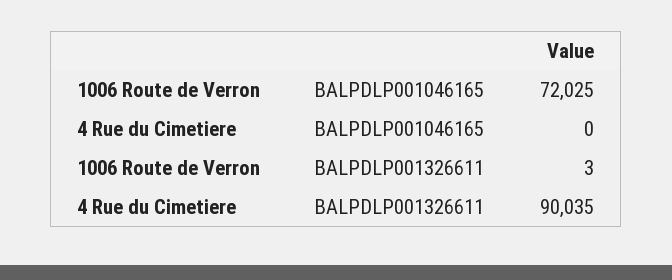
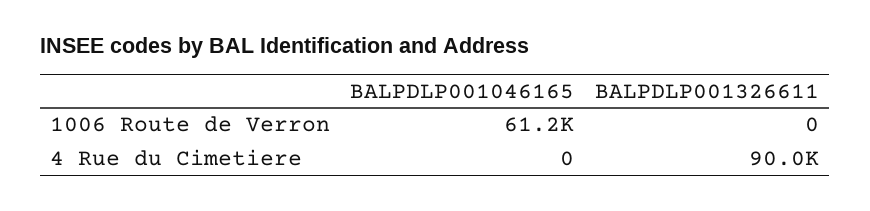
  {
    "1006 Route de Verron": {
-     "BALPDLP001046165": 72025,
+     "BALPDLP001046165": 61200,
-     "BALPDLP001326611": 3
+     "BALPDLP001326611": 0
    },
    "4 Rue du Cimetiere": {
      "BALPDLP001046165": 0,
      "BALPDLP001326611": 90035
    }
  }

